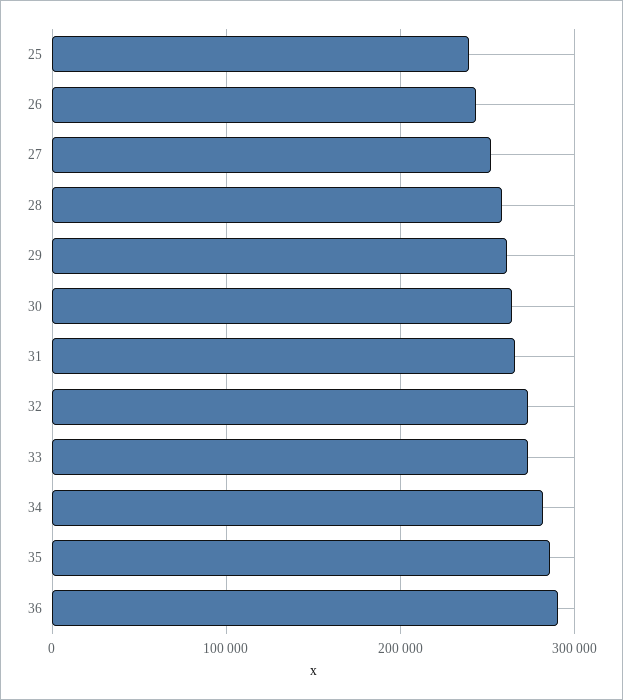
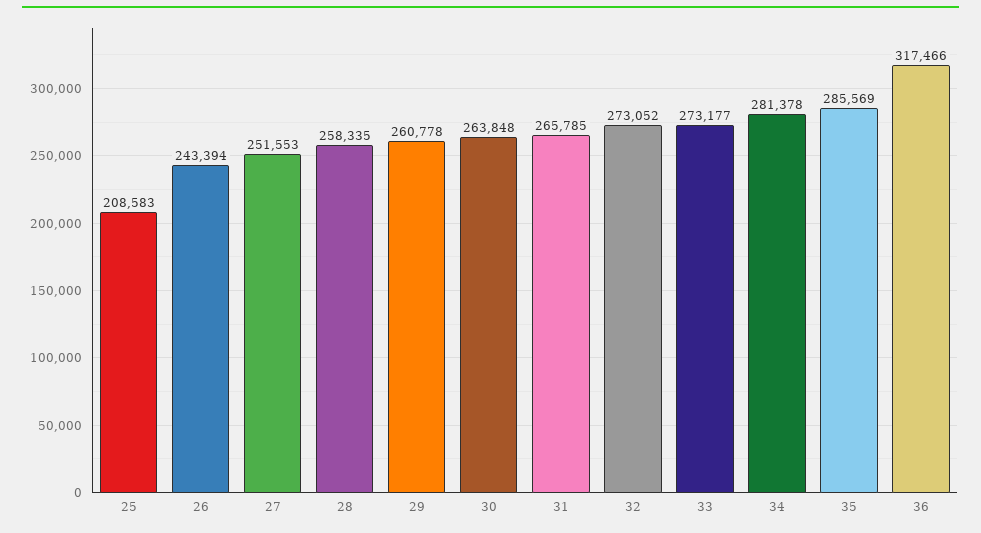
  {
-   "25": 240000,
+   "25": 208583,
    "26": 243394,
    "27": 251553,
    "28": 258335,
    "29": 260778,
    "30": 263848,
    "31": 265785,
    "32": 273052,
    "33": 273177,
    "34": 281378,
    "35": 285569,
-   "36": 290000
+   "36": 317466
  }

